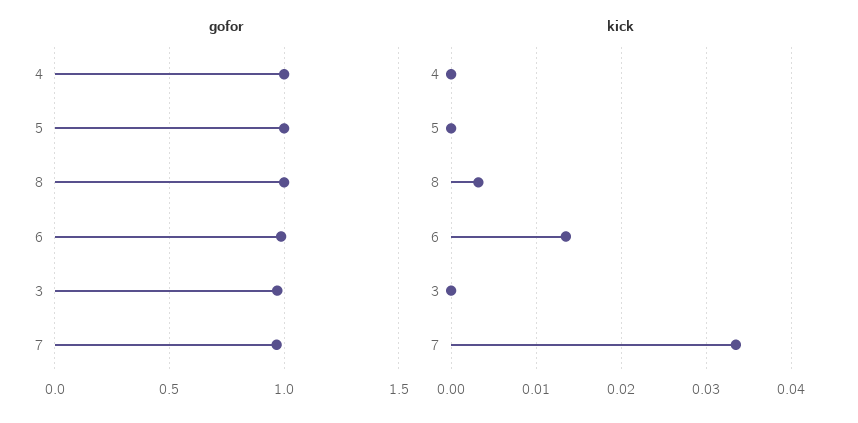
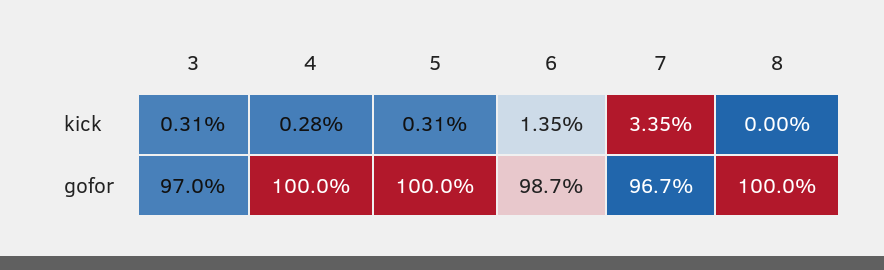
  {
    "gofor": {
      "4": 1,
      "5": 1,
      "8": 1,
      "6": 0.987,
      "3": 0.97,
      "7": 0.967
    },
    "kick": {
-     "4": 0,
+     "4": 0.0028,
-     "5": 0,
+     "5": 0.0031,
-     "8": 0.003,
+     "8": 0,
      "6": 0.0135,
-     "3": 0,
+     "3": 0.0031,
      "7": 0.0335
    }
  }

